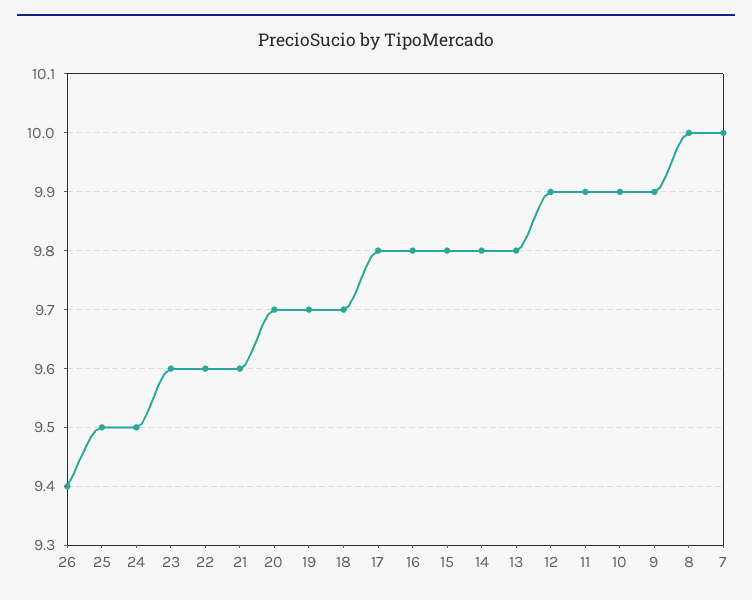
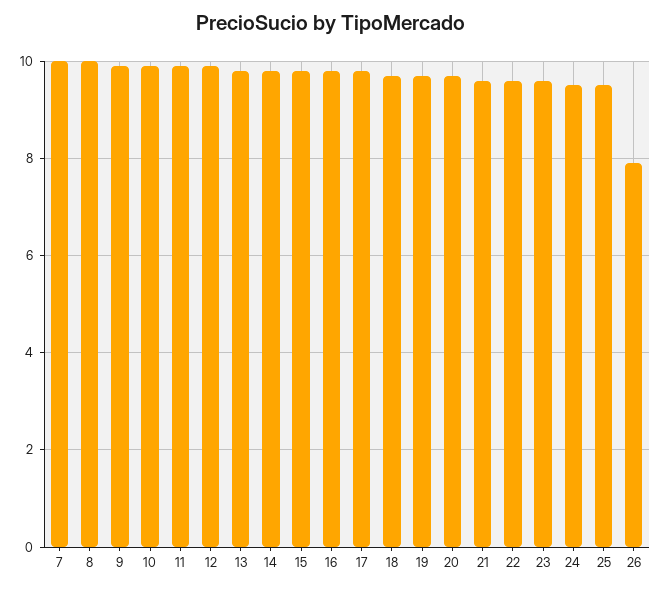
  {
-   "26": 9.4,
+   "26": 8,
    "25": 9.5,
    "24": 9.5,
    "23": 9.6,
    "22": 9.6,
    "21": 9.6,
    "20": 9.7,
    "19": 9.7,
    "18": 9.7,
    "17": 9.8,
    "16": 9.8,
    "15": 9.8,
    "14": 9.8,
    "13": 9.8,
    "12": 9.9,
    "11": 9.9,
    "10": 9.9,
    "9": 9.9,
    "8": 10,
    "7": 10
  }

